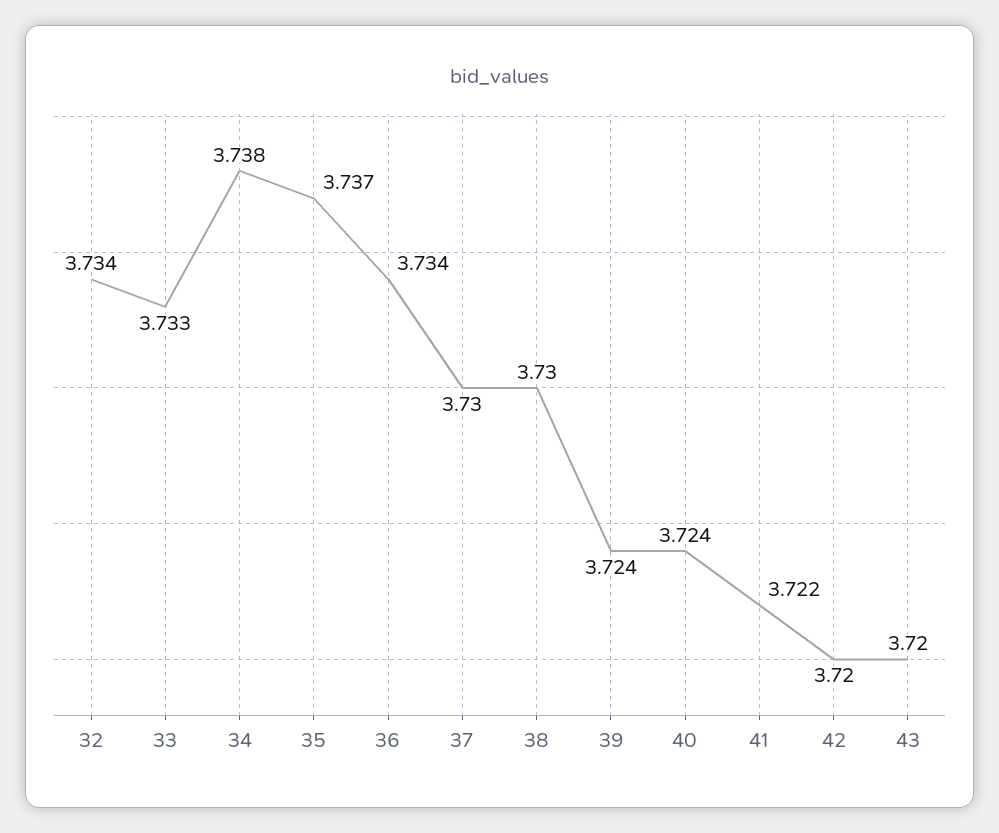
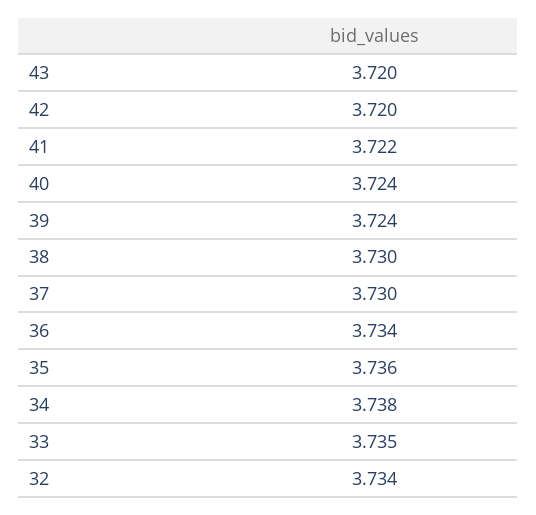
  {
    "32": 3.734,
-   "33": 3.733,
+   "33": 3.735,
    "34": 3.738,
-   "35": 3.737,
+   "35": 3.736,
    "36": 3.734,
    "37": 3.73,
    "38": 3.73,
    "39": 3.724,
    "40": 3.724,
    "41": 3.722,
    "42": 3.72,
    "43": 3.72
  }

